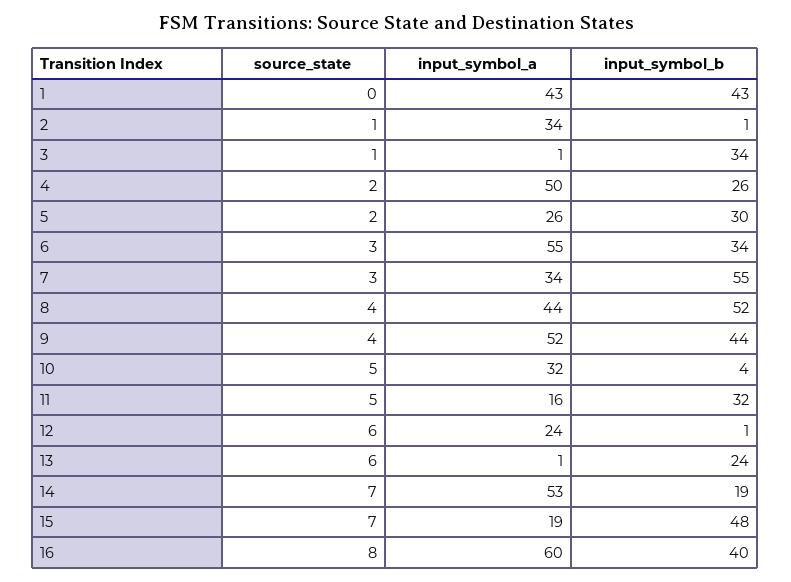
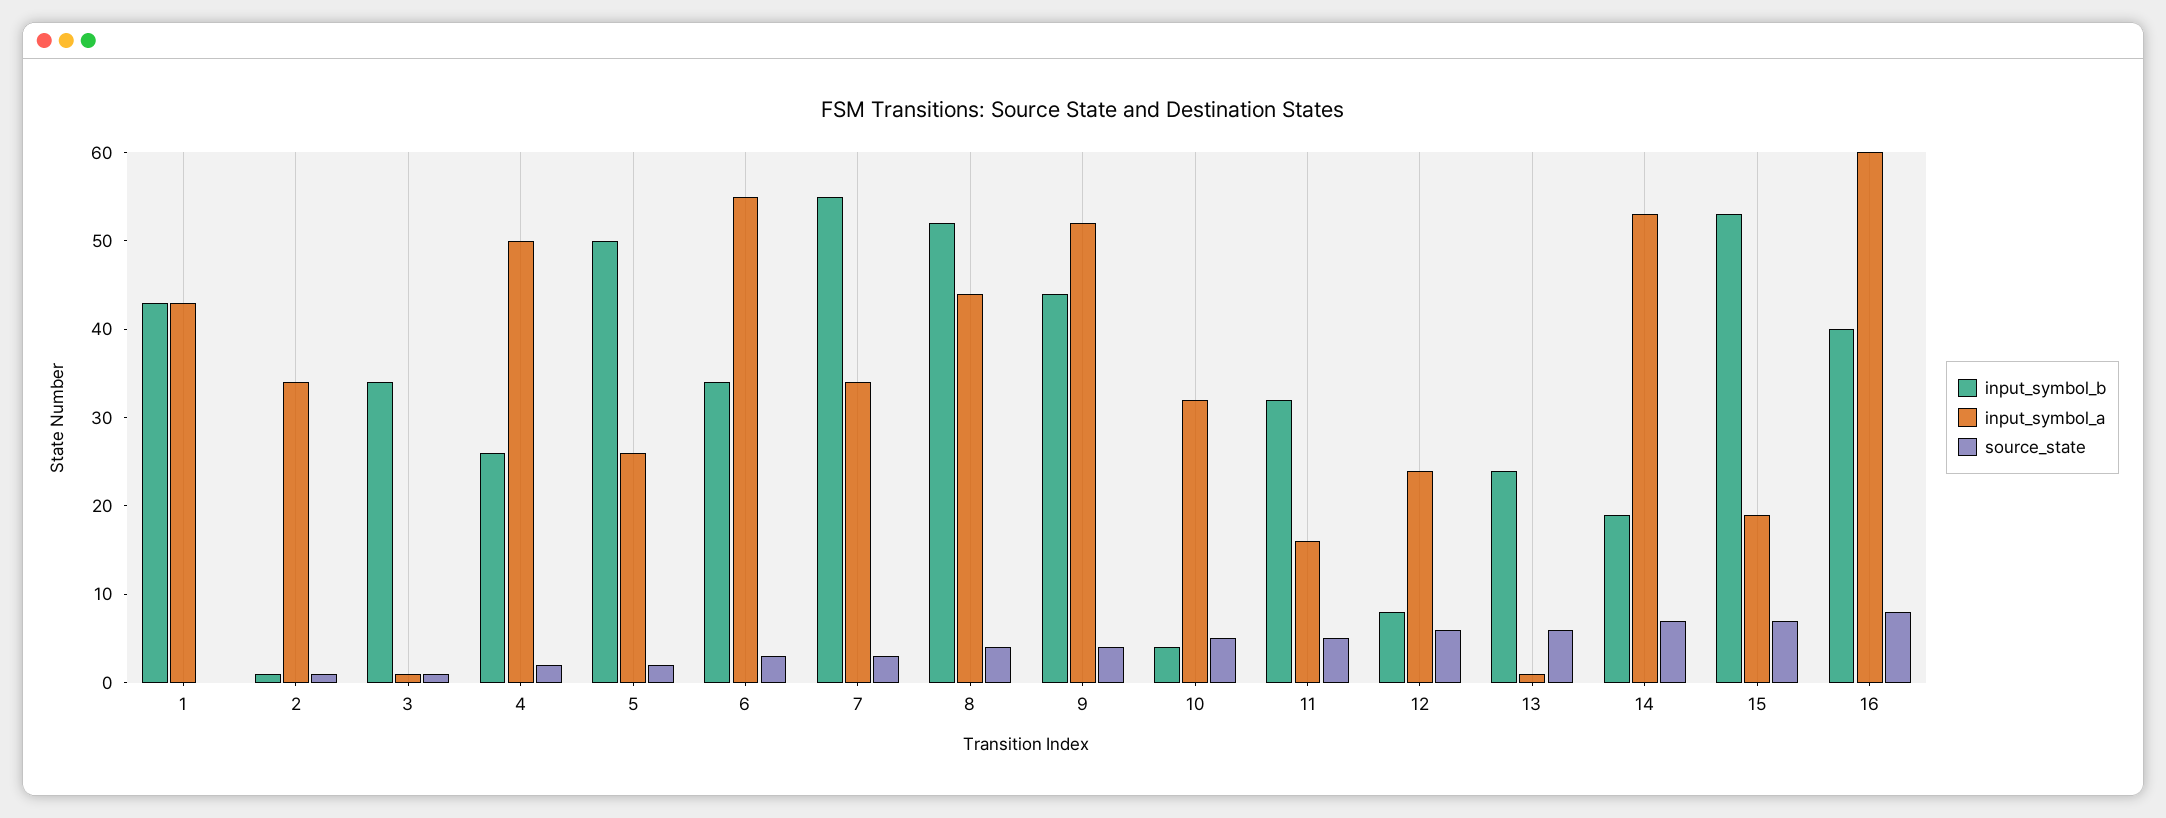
  {
    "source_state": {
      "1": 0,
      "2": 1,
      "3": 1,
      "4": 2,
      "5": 2,
      "6": 3,
      "7": 3,
      "8": 4,
      "9": 4,
      "10": 5,
      "11": 5,
      "12": 6,
      "13": 6,
      "14": 7,
      "15": 7,
      "16": 8
    },
    "input_symbol_a": {
      "1": 43,
      "2": 34,
      "3": 1,
      "4": 50,
      "5": 26,
      "6": 55,
      "7": 34,
      "8": 44,
      "9": 52,
      "10": 32,
      "11": 16,
      "12": 24,
      "13": 1,
      "14": 53,
      "15": 19,
      "16": 60
    },
    "input_symbol_b": {
      "1": 43,
      "2": 1,
      "3": 34,
      "4": 26,
-     "5": 30,
+     "5": 50,
      "6": 34,
      "7": 55,
      "8": 52,
      "9": 44,
      "10": 4,
      "11": 32,
-     "12": 1,
+     "12": 8,
      "13": 24,
      "14": 19,
-     "15": 48,
+     "15": 53,
      "16": 40
    }
  }

